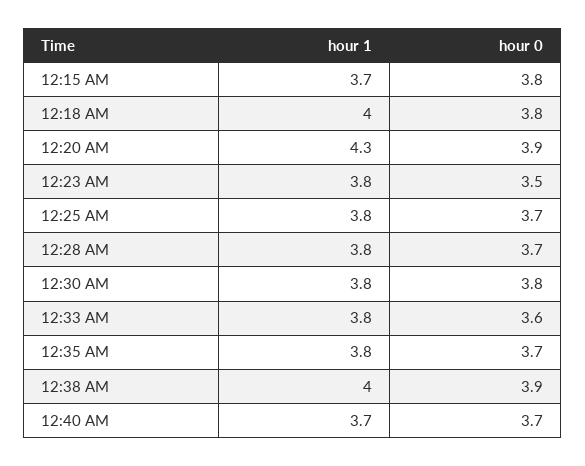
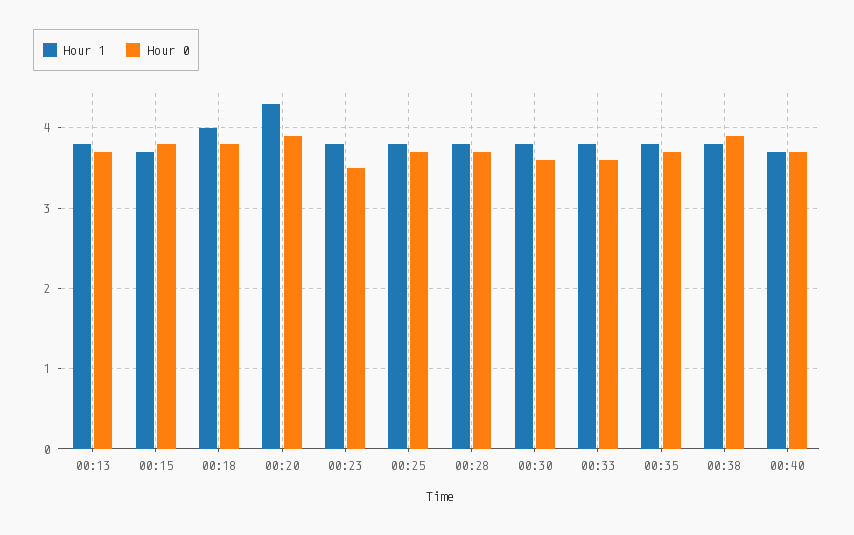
  {
    "hour 1": {
      "12:15 AM": 3.7,
      "12:18 AM": 4,
      "12:20 AM": 4.3,
      "12:23 AM": 3.8,
      "12:25 AM": 3.8,
      "12:28 AM": 3.8,
      "12:30 AM": 3.8,
      "12:33 AM": 3.8,
      "12:35 AM": 3.8,
-     "12:38 AM": 4,
+     "12:38 AM": 3.8,
-     "12:40 AM": 3.7
+     "12:40 AM": 3.7,
+     "00:13": 3.8
    },
    "hour 0": {
      "12:15 AM": 3.8,
      "12:18 AM": 3.8,
      "12:20 AM": 3.9,
      "12:23 AM": 3.5,
      "12:25 AM": 3.7,
      "12:28 AM": 3.7,
-     "12:30 AM": 3.8,
+     "12:30 AM": 3.6,
      "12:33 AM": 3.6,
      "12:35 AM": 3.7,
      "12:38 AM": 3.9,
-     "12:40 AM": 3.7
+     "12:40 AM": 3.7,
+     "00:13": 3.7
    }
  }

